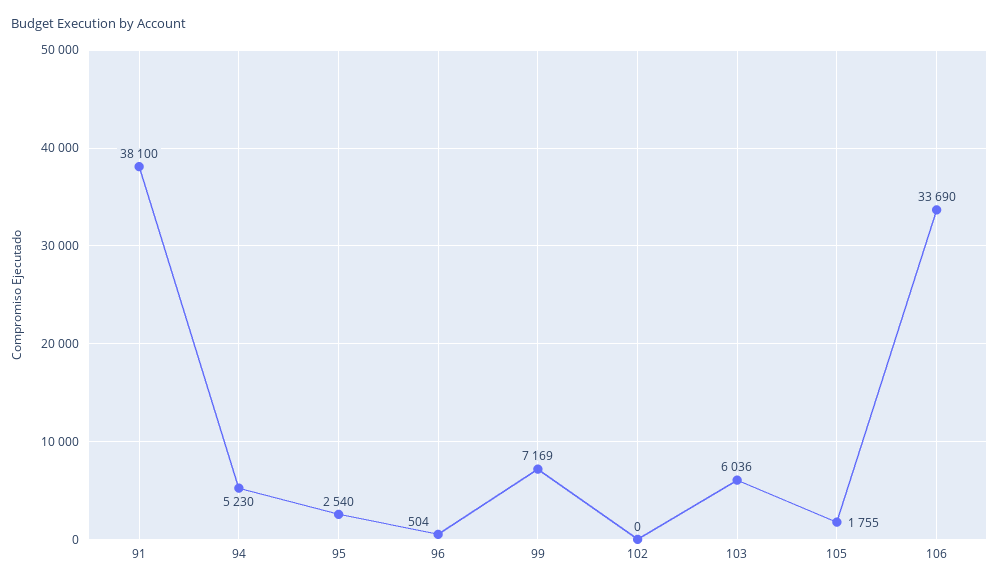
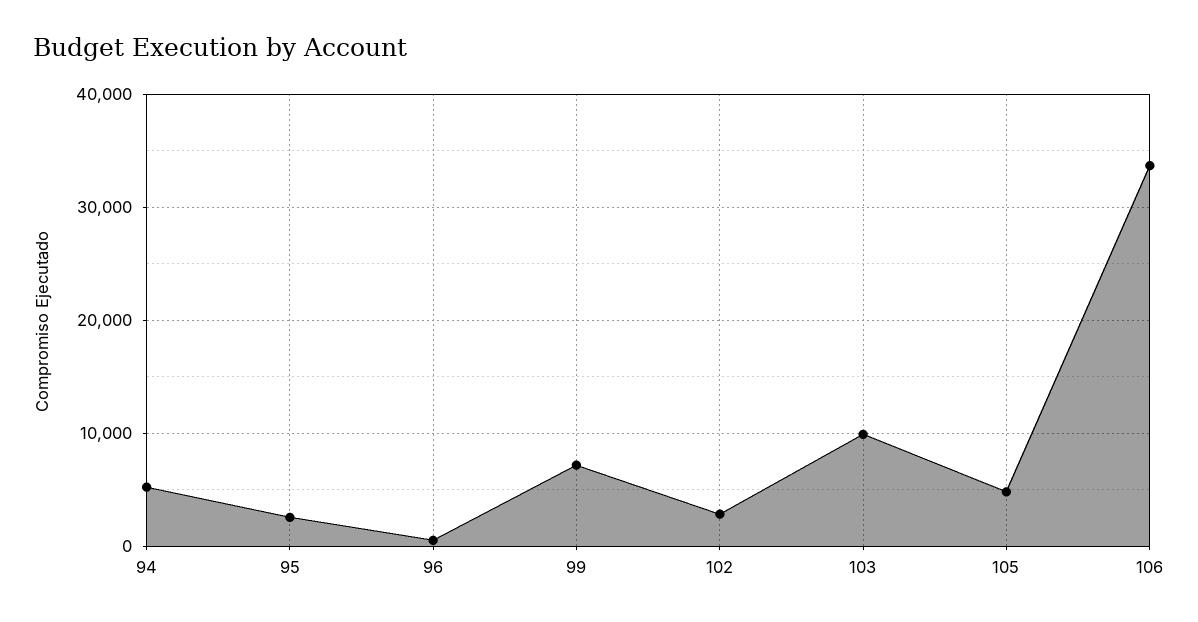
  {
-   "91": 38100,
    "94": 5230,
    "95": 2540,
    "96": 504,
    "99": 7169,
-   "102": 0,
+   "102": 3000,
-   "103": 6036,
+   "103": 10000,
-   "105": 1755,
+   "105": 5000,
    "106": 33690
  }

